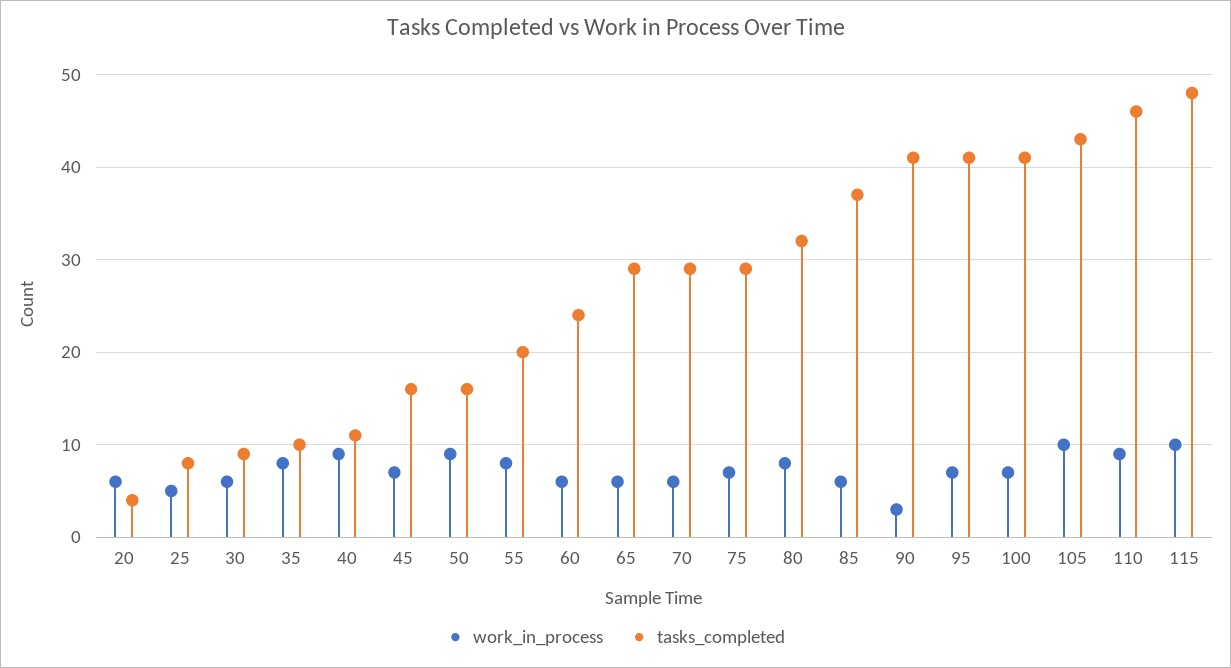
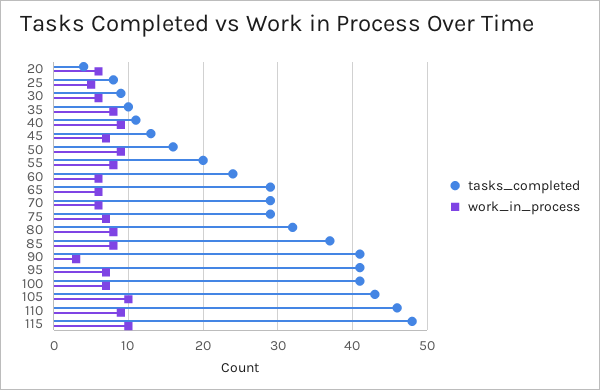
  {
    "work_in_process": {
      "20": 6,
      "25": 5,
      "30": 6,
      "35": 8,
      "40": 9,
      "45": 7,
      "50": 9,
      "55": 8,
      "60": 6,
      "65": 6,
      "70": 6,
      "75": 7,
      "80": 8,
-     "85": 6,
+     "85": 8,
      "90": 3,
      "95": 7,
      "100": 7,
      "105": 10,
      "110": 9,
      "115": 10
    },
    "tasks_completed": {
      "20": 4,
      "25": 8,
      "30": 9,
      "35": 10,
      "40": 11,
-     "45": 16,
+     "45": 13,
      "50": 16,
      "55": 20,
      "60": 24,
      "65": 29,
      "70": 29,
      "75": 29,
      "80": 32,
      "85": 37,
      "90": 41,
      "95": 41,
      "100": 41,
      "105": 43,
      "110": 46,
      "115": 48
    }
  }

